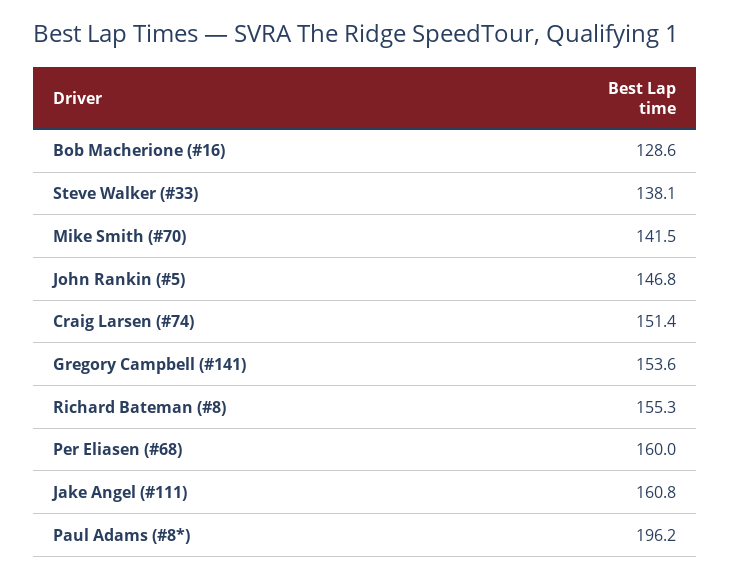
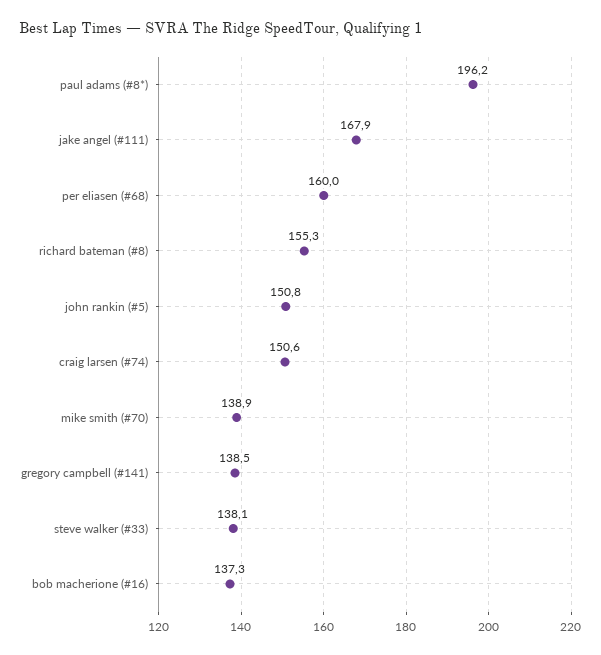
  {
-   "Bob Macherione (#16)": 128.6,
+   "Bob Macherione (#16)": 137.3,
    "Steve Walker (#33)": 138.1,
-   "Mike Smith (#70)": 141.5,
+   "Mike Smith (#70)": 138.9,
-   "John Rankin (#5)": 146.8,
+   "John Rankin (#5)": 150.8,
-   "Craig Larsen (#74)": 151.4,
+   "Craig Larsen (#74)": 150.6,
-   "Gregory Campbell (#141)": 153.6,
+   "Gregory Campbell (#141)": 138.5,
    "Richard Bateman (#8)": 155.3,
    "Per Eliasen (#68)": 160,
-   "Jake Angel (#111)": 160.8,
+   "Jake Angel (#111)": 167.9,
    "Paul Adams (#8*)": 196.2
  }

